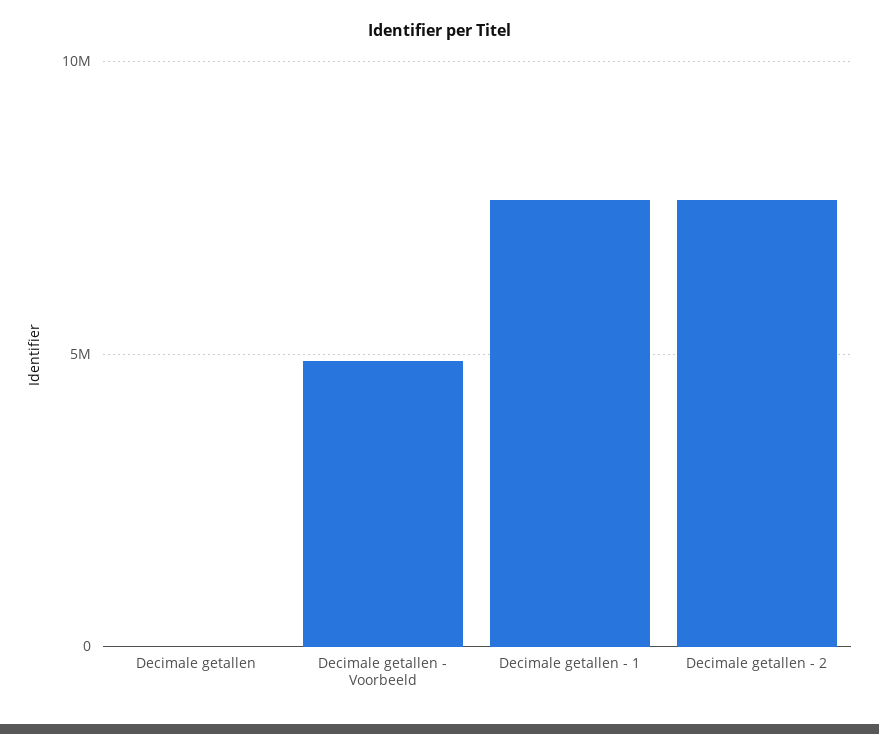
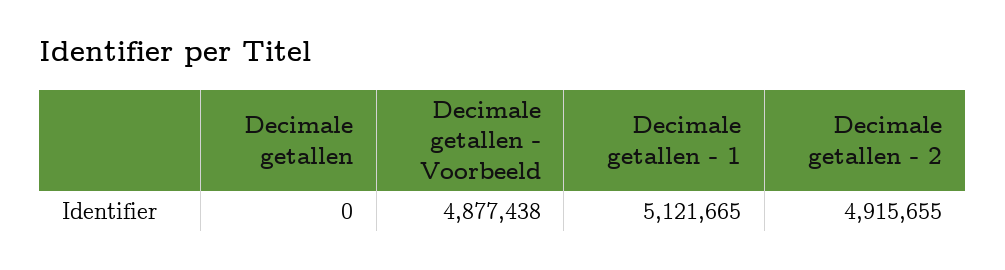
  {
    "Decimale getallen": 0,
    "Decimale getallen - Voorbeeld": 4877438,
-   "Decimale getallen - 1": 7500000,
+   "Decimale getallen - 1": 5121665,
-   "Decimale getallen - 2": 7500000
+   "Decimale getallen - 2": 4915655
  }

